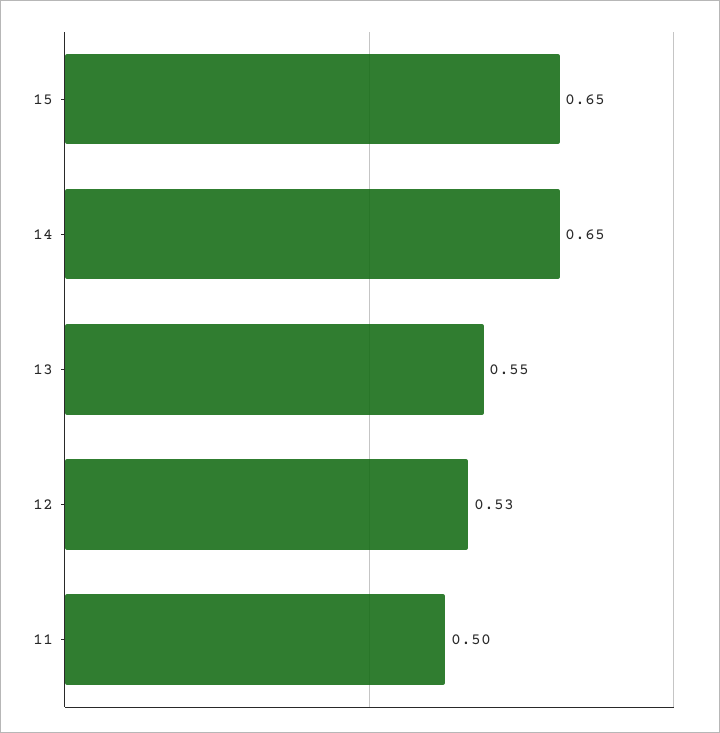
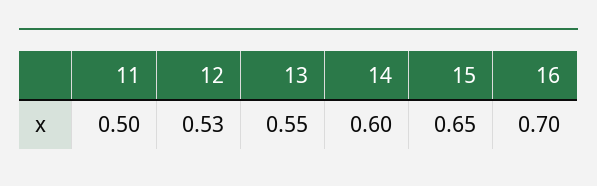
  {
    "15": 0.65,
-   "14": 0.65,
+   "14": 0.6,
    "13": 0.55,
    "12": 0.53,
-   "11": 0.5
+   "11": 0.5,
+   "16": 0.7
  }

